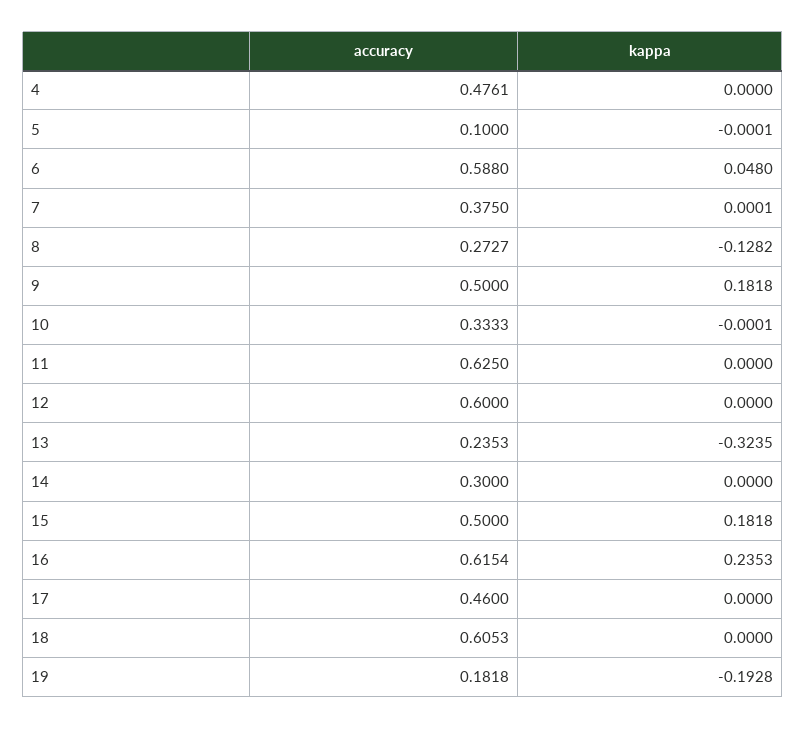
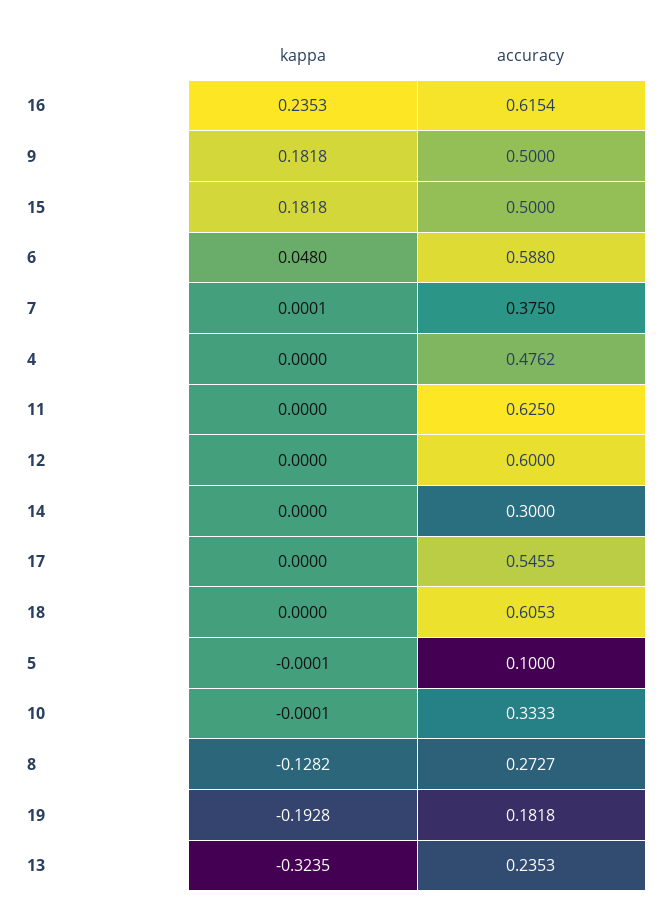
  {
    "accuracy": {
-     "4": 0.4761,
+     "4": 0.4762,
      "5": 0.1,
      "6": 0.588,
      "7": 0.375,
      "8": 0.2727,
      "9": 0.5,
      "10": 0.3333,
      "11": 0.625,
      "12": 0.6,
      "13": 0.2353,
      "14": 0.3,
      "15": 0.5,
      "16": 0.6154,
-     "17": 0.46,
+     "17": 0.5455,
      "18": 0.6053,
      "19": 0.1818
    },
    "kappa": {
      "4": 0,
      "5": -0.0001,
      "6": 0.048,
      "7": 0.0001,
      "8": -0.1282,
      "9": 0.1818,
      "10": -0.0001,
      "11": 0,
      "12": 0,
      "13": -0.3235,
      "14": 0,
      "15": 0.1818,
      "16": 0.2353,
      "17": 0,
      "18": 0,
      "19": -0.1928
    }
  }

